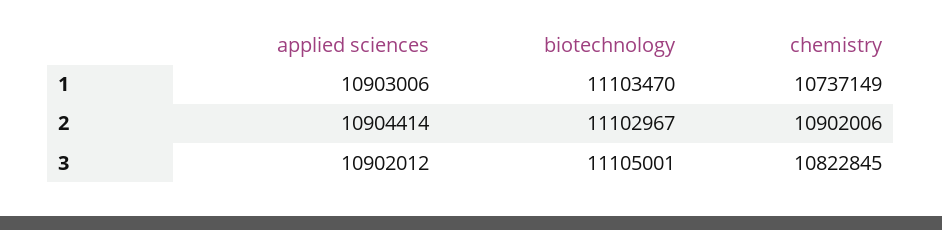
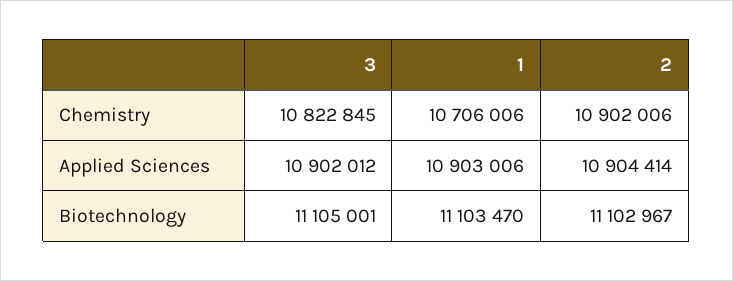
  {
    "applied sciences": {
      "1": 10903006,
      "2": 10904414,
      "3": 10902012
    },
    "biotechnology": {
      "1": 11103470,
      "2": 11102967,
      "3": 11105001
    },
    "chemistry": {
-     "1": 10737149,
+     "1": 10706006,
      "2": 10902006,
      "3": 10822845
    }
  }

